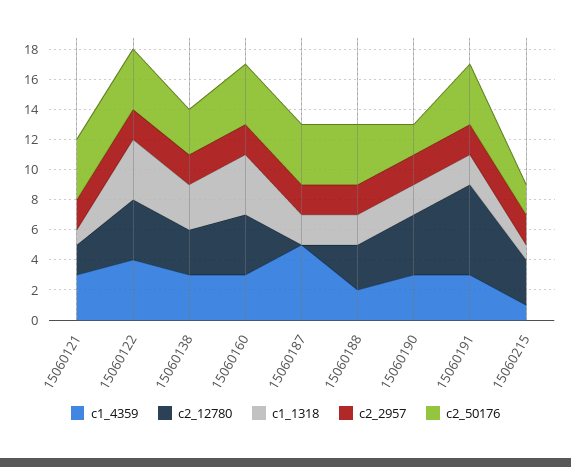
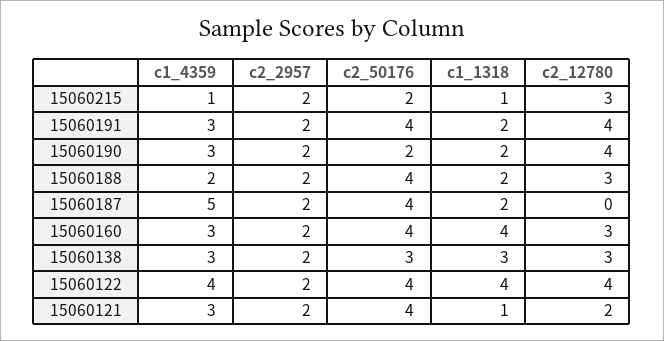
  {
    "c1_4359": {
      "15060121": 3,
      "15060122": 4,
      "15060138": 3,
      "15060160": 3,
      "15060187": 5,
      "15060188": 2,
      "15060190": 3,
      "15060191": 3,
      "15060215": 1
    },
    "c2_12780": {
      "15060121": 2,
      "15060122": 4,
      "15060138": 3,
-     "15060160": 4,
+     "15060160": 3,
      "15060187": 0,
      "15060188": 3,
      "15060190": 4,
-     "15060191": 6,
+     "15060191": 4,
      "15060215": 3
    },
    "c1_1318": {
      "15060121": 1,
      "15060122": 4,
      "15060138": 3,
      "15060160": 4,
      "15060187": 2,
      "15060188": 2,
      "15060190": 2,
      "15060191": 2,
      "15060215": 1
    },
    "c2_2957": {
      "15060121": 2,
      "15060122": 2,
      "15060138": 2,
      "15060160": 2,
      "15060187": 2,
      "15060188": 2,
      "15060190": 2,
      "15060191": 2,
      "15060215": 2
    },
    "c2_50176": {
      "15060121": 4,
      "15060122": 4,
      "15060138": 3,
      "15060160": 4,
      "15060187": 4,
      "15060188": 4,
      "15060190": 2,
      "15060191": 4,
      "15060215": 2
    }
  }

